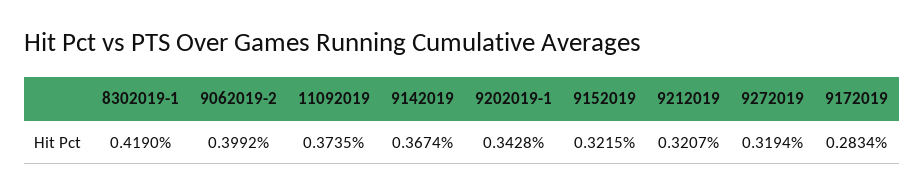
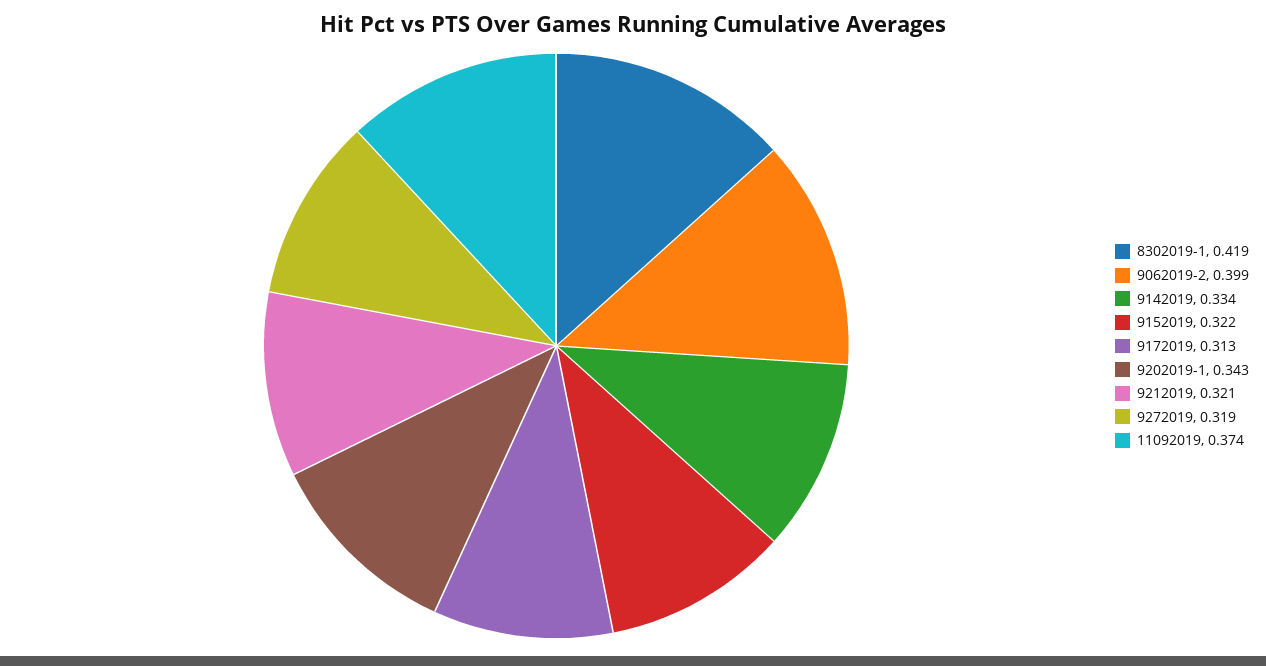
  {
    "8302019-1": 0.419,
    "9062019-2": 0.3992,
    "11092019": 0.3735,
-   "9142019": 0.3674,
+   "9142019": 0.334,
    "9202019-1": 0.3428,
    "9152019": 0.3215,
    "9212019": 0.3207,
    "9272019": 0.3194,
-   "9172019": 0.2834
+   "9172019": 0.313
  }

